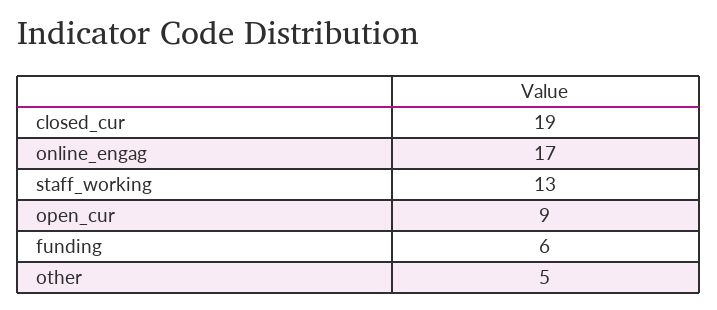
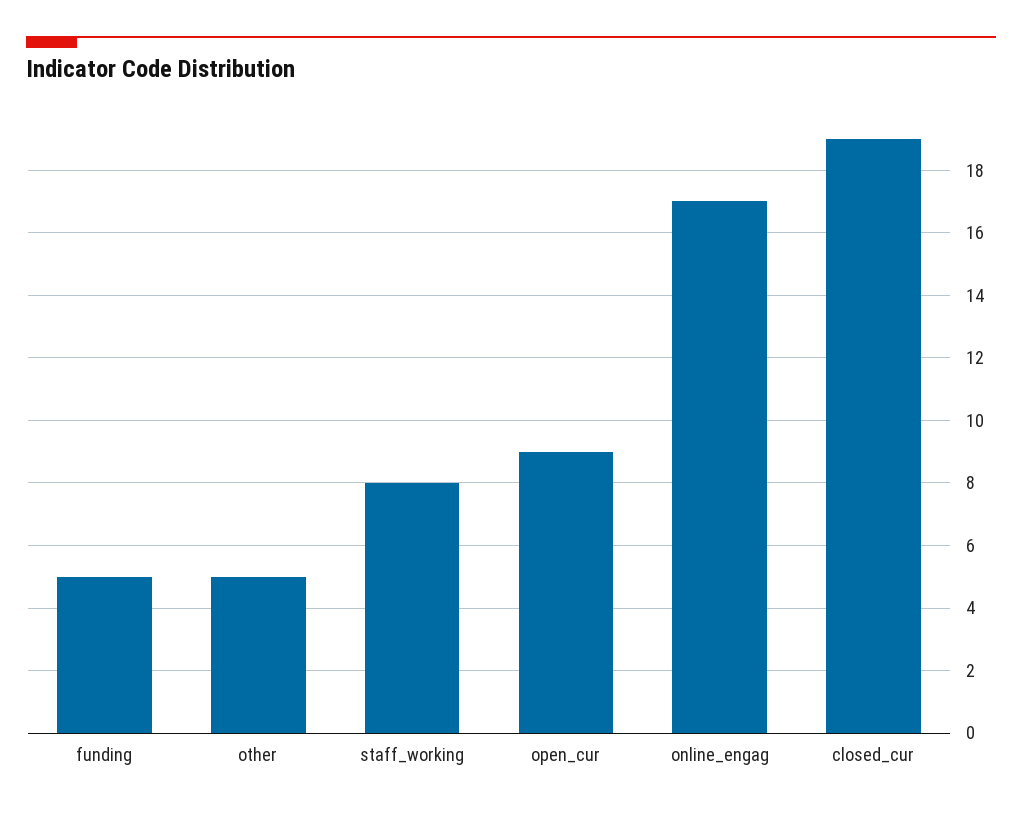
  {
    "closed_cur": 19,
    "online_engag": 17,
-   "staff_working": 13,
+   "staff_working": 8,
    "open_cur": 9,
-   "funding": 6,
+   "funding": 5,
    "other": 5
  }

